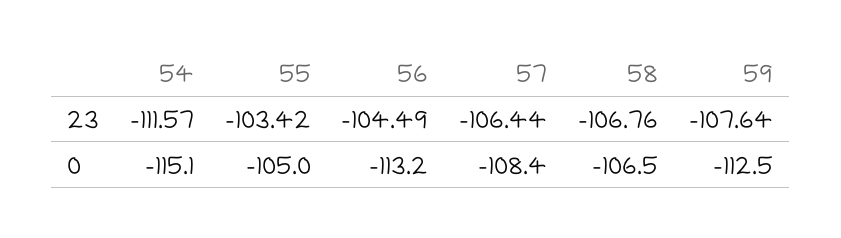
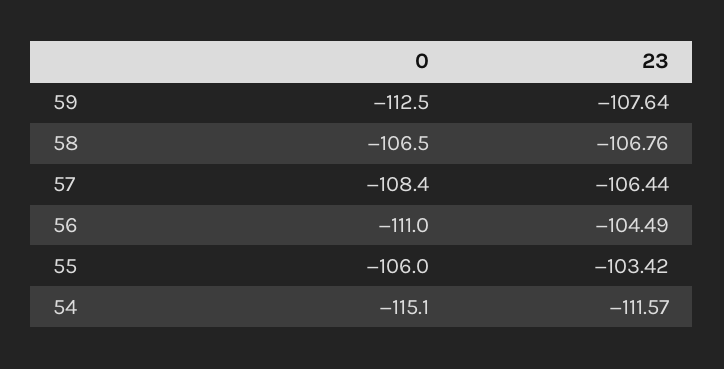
  {
    "54": {
      "23": -111.57,
      "0": -115.1
    },
    "55": {
      "23": -103.42,
-     "0": -105
+     "0": -106
    },
    "56": {
      "23": -104.49,
-     "0": -113.2
+     "0": -111
    },
    "57": {
      "23": -106.44,
      "0": -108.4
    },
    "58": {
      "23": -106.76,
      "0": -106.5
    },
    "59": {
      "23": -107.64,
      "0": -112.5
    }
  }

